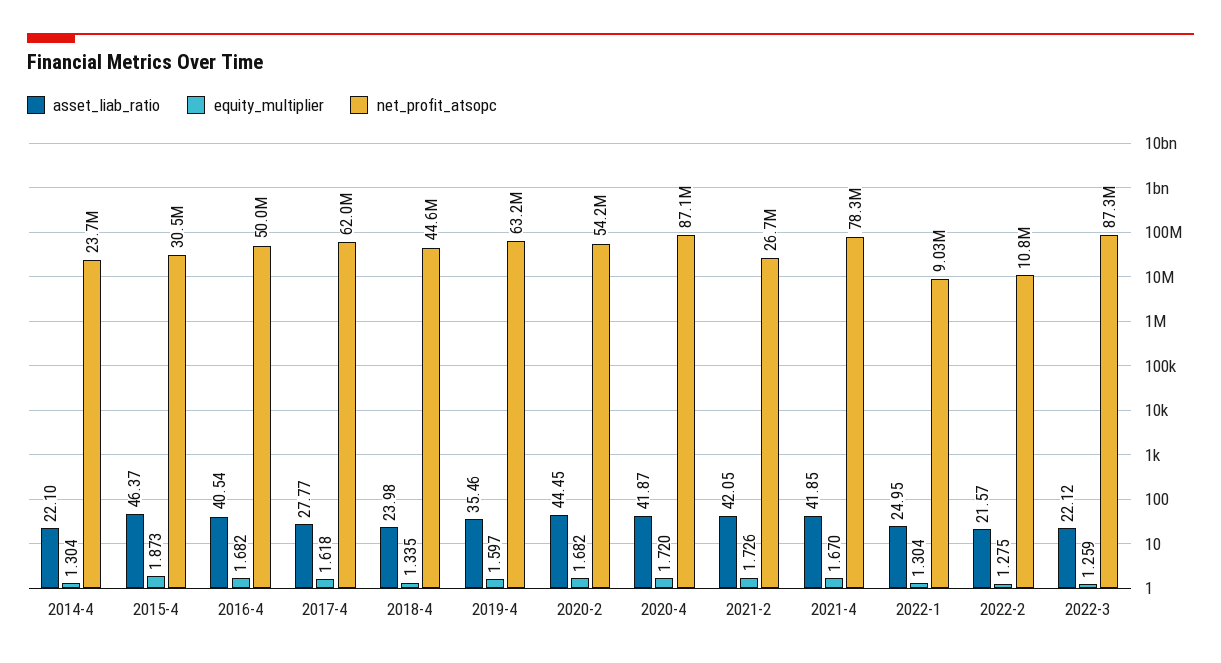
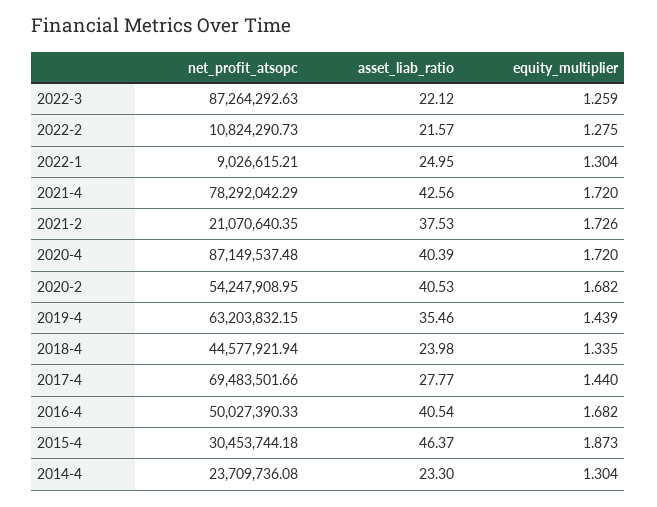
  {
    "asset_liab_ratio": {
-     "2014-4": 22.1,
+     "2014-4": 23.3,
      "2015-4": 46.37,
      "2016-4": 40.54,
      "2017-4": 27.77,
      "2018-4": 23.98,
      "2019-4": 35.46,
-     "2020-2": 44.45,
+     "2020-2": 40.53,
-     "2020-4": 41.87,
+     "2020-4": 40.39,
-     "2021-2": 42.05,
+     "2021-2": 37.53,
-     "2021-4": 41.85,
+     "2021-4": 42.56,
      "2022-1": 24.95,
      "2022-2": 21.57,
      "2022-3": 22.12
    },
    "equity_multiplier": {
      "2014-4": 1.304,
      "2015-4": 1.873,
      "2016-4": 1.682,
-     "2017-4": 1.618,
+     "2017-4": 1.44,
      "2018-4": 1.335,
-     "2019-4": 1.597,
+     "2019-4": 1.439,
      "2020-2": 1.682,
      "2020-4": 1.72,
      "2021-2": 1.726,
-     "2021-4": 1.67,
+     "2021-4": 1.72,
      "2022-1": 1.304,
      "2022-2": 1.275,
      "2022-3": 1.259
    },
    "net_profit_atsopc": {
      "2014-4": 23709736.08,
      "2015-4": 30453744.18,
      "2016-4": 50027390.33,
-     "2017-4": 62000000,
+     "2017-4": 69483501.66,
      "2018-4": 44577921.94,
      "2019-4": 63203832.15,
      "2020-2": 54247908.95,
      "2020-4": 87149537.48,
-     "2021-2": 26700000,
+     "2021-2": 21070640.35,
      "2021-4": 78292042.29,
      "2022-1": 9026615.21,
      "2022-2": 10824290.73,
      "2022-3": 87264292.63
    }
  }

